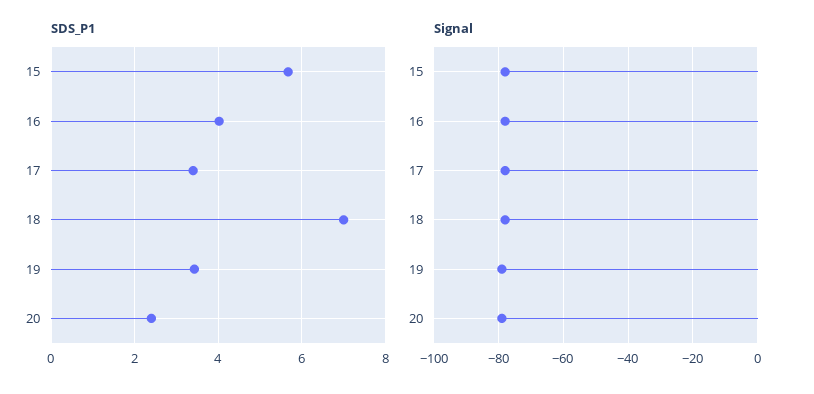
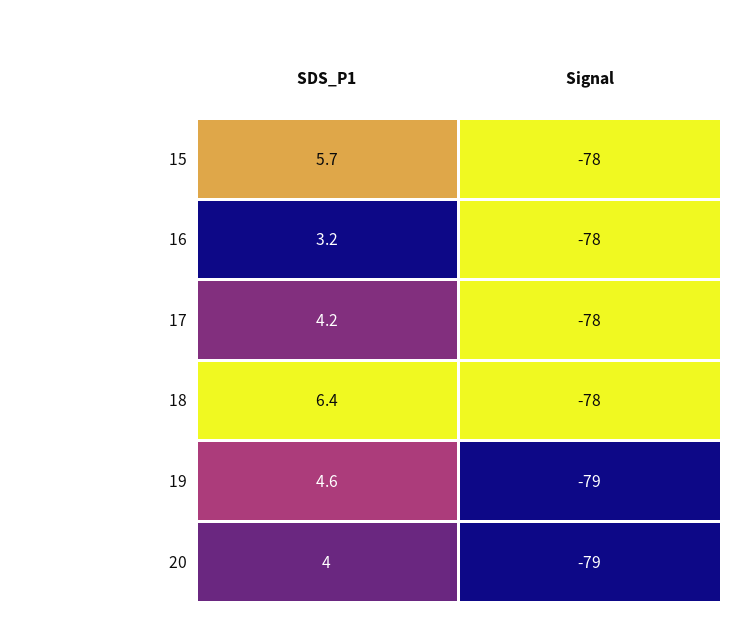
  {
    "SDS_P1": {
      "15": 5.7,
-     "16": 4,
+     "16": 3.2,
-     "17": 3.4,
+     "17": 4.2,
-     "18": 7,
+     "18": 6.4,
-     "19": 3.4,
+     "19": 4.6,
-     "20": 2.4
+     "20": 4
    },
    "Signal": {
      "15": -78,
      "16": -78,
      "17": -78,
      "18": -78,
      "19": -79,
      "20": -79
    }
  }

